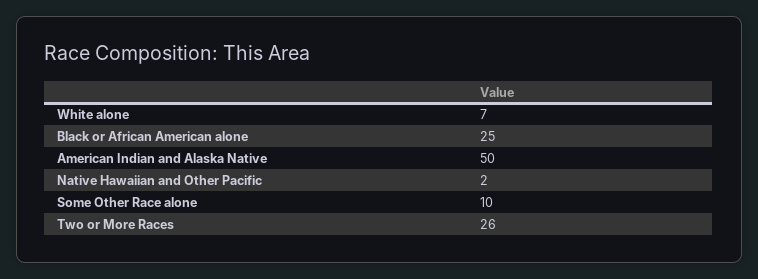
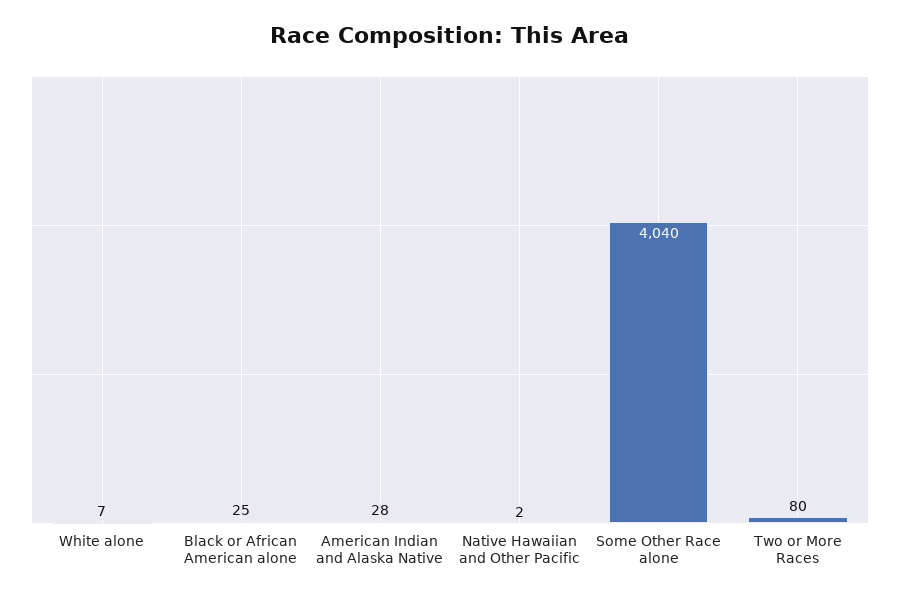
  {
    "White alone": 7,
    "Black or African American alone": 25,
-   "American Indian and Alaska Native": 50,
+   "American Indian and Alaska Native": 28,
    "Native Hawaiian and Other Pacific": 2,
-   "Some Other Race alone": 10,
+   "Some Other Race alone": 4040,
-   "Two or More Races": 26
+   "Two or More Races": 80
  }

